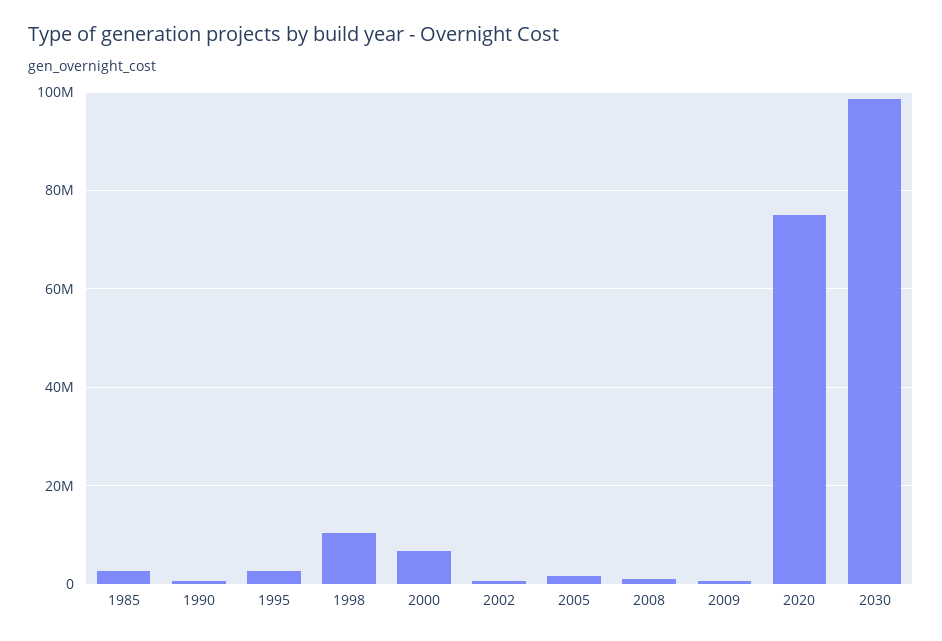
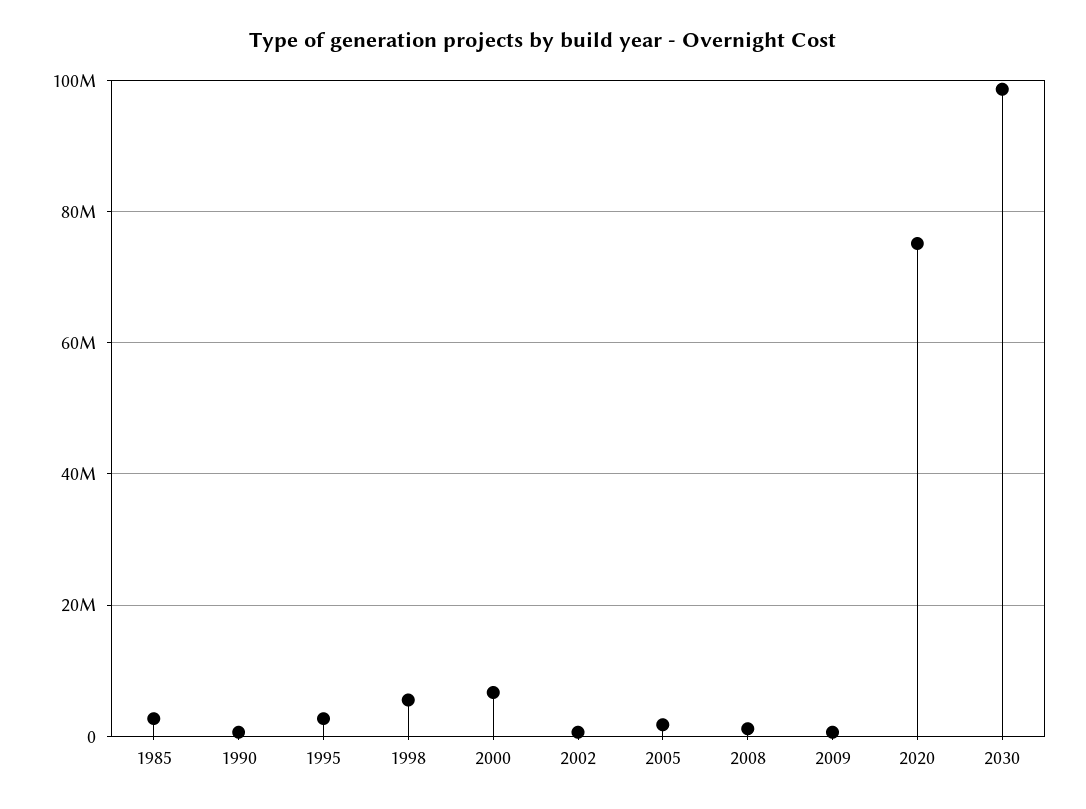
  {
    "1985": 2000000,
    "1990": 0,
    "1995": 2000000,
-   "1998": 10000000,
+   "1998": 6000000,
    "2000": 6000000,
    "2002": 0,
    "2005": 2000000,
    "2008": 2000000,
    "2009": 0,
    "2020": 76000000,
    "2030": 98000000
  }

